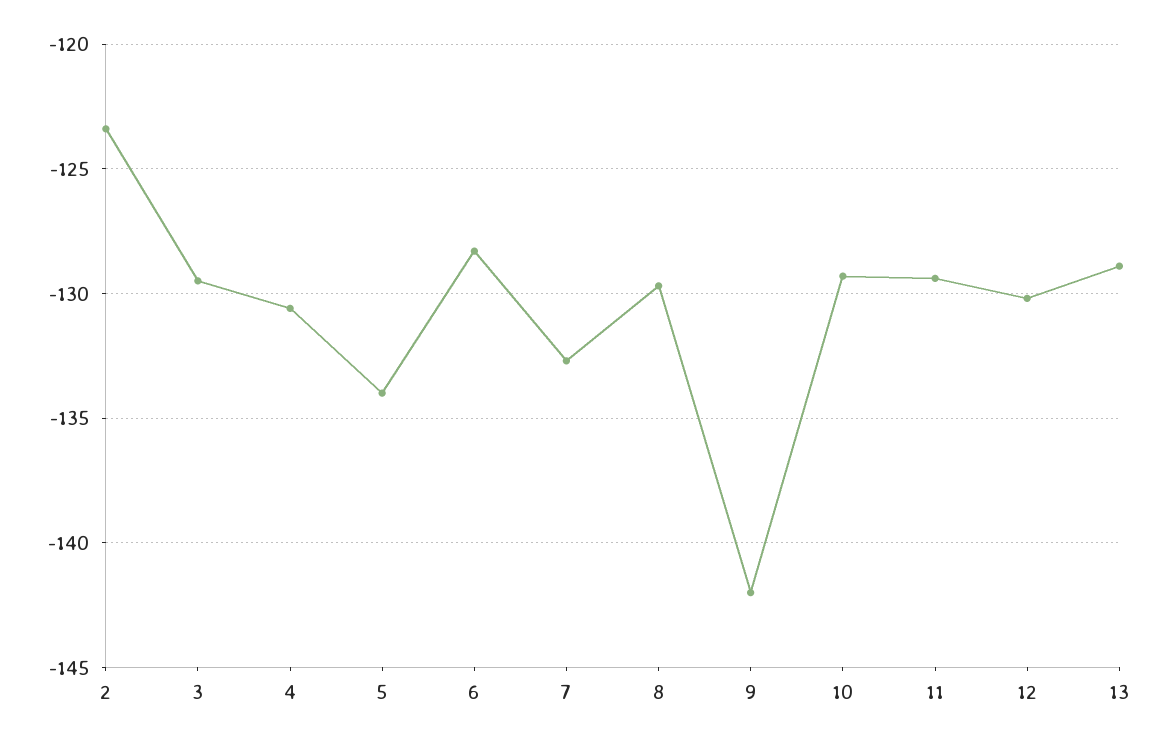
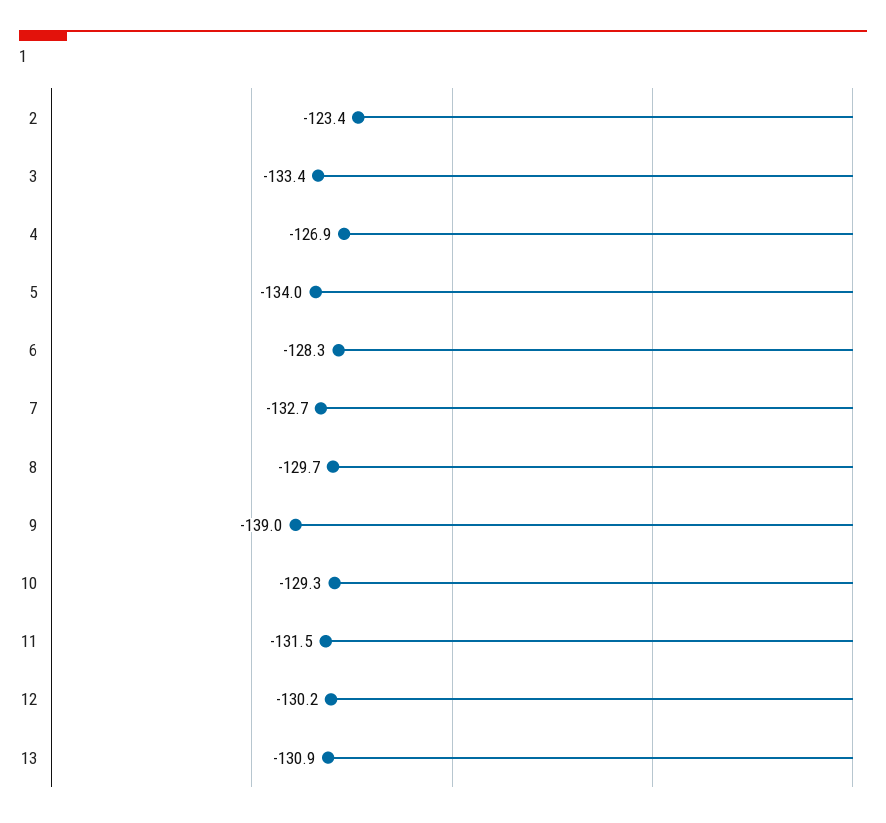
  {
    "2": -123.4,
-   "3": -129.5,
+   "3": -133.4,
-   "4": -130.5,
+   "4": -126.9,
    "5": -134,
    "6": -128.3,
    "7": -132.7,
    "8": -129.7,
-   "9": -142,
+   "9": -139,
    "10": -129.3,
-   "11": -129.5,
+   "11": -131.5,
    "12": -130.2,
-   "13": -129
+   "13": -130.9
  }

